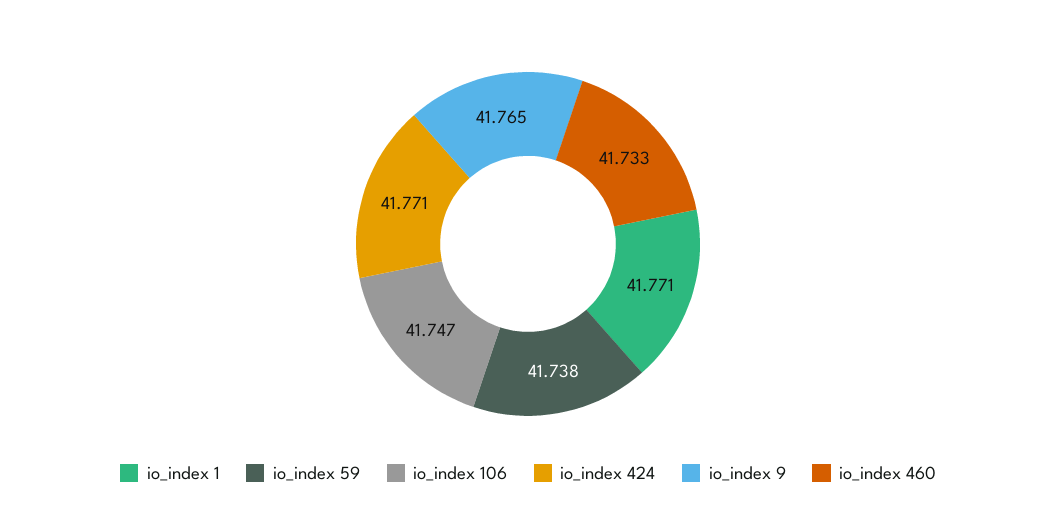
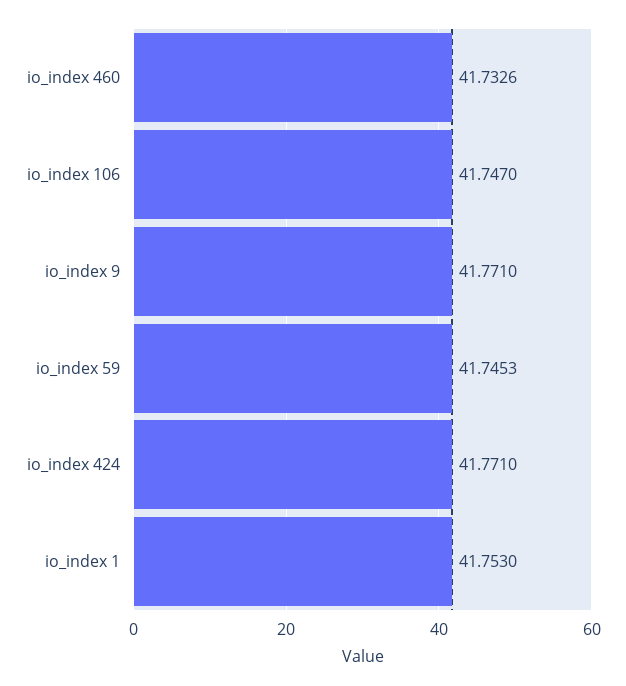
  {
-   "io_index 1": 41.771,
+   "io_index 1": 41.753,
-   "io_index 59": 41.738,
+   "io_index 59": 41.7453,
    "io_index 106": 41.747,
    "io_index 424": 41.771,
-   "io_index 9": 41.765,
+   "io_index 9": 41.771,
    "io_index 460": 41.7326
  }

